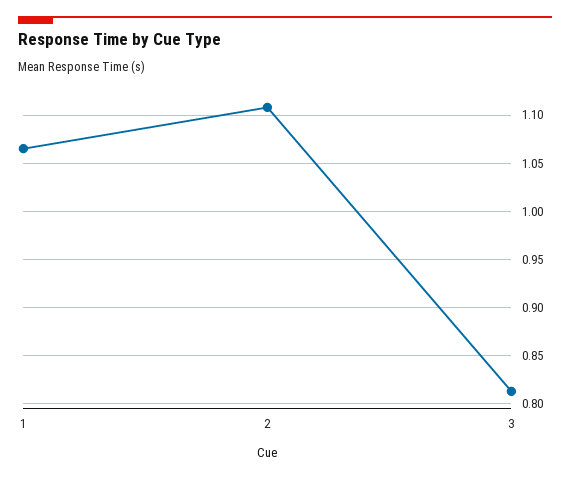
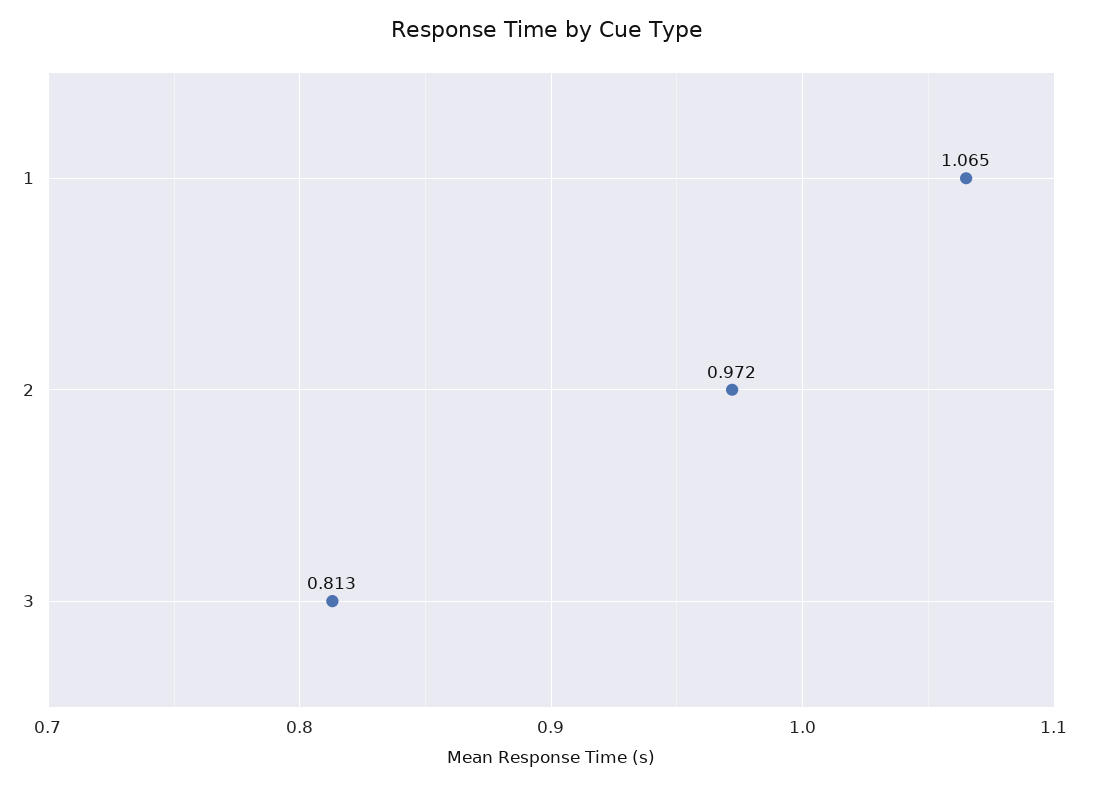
  {
    "1": 1.065,
-   "2": 1.11,
+   "2": 0.972,
    "3": 0.813
  }

